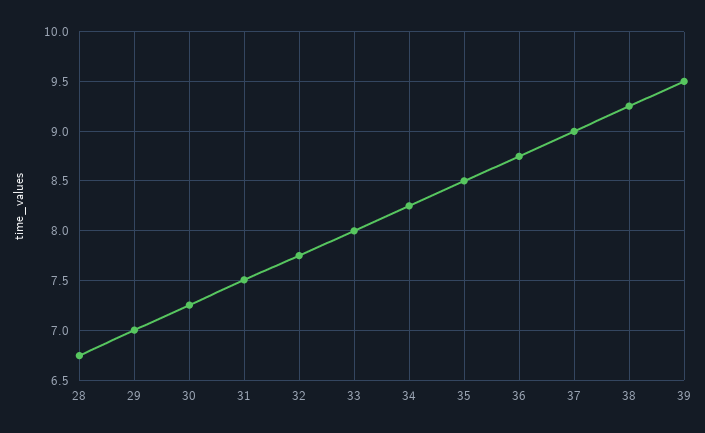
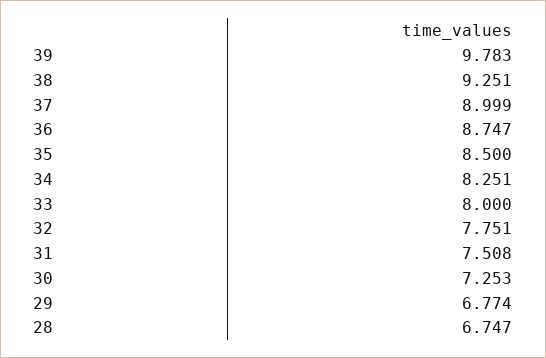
  {
    "28": 6.747,
-   "29": 7,
+   "29": 6.774,
    "30": 7.253,
    "31": 7.508,
    "32": 7.751,
    "33": 8,
    "34": 8.251,
    "35": 8.5,
    "36": 8.747,
    "37": 8.999,
    "38": 9.251,
-   "39": 9.5
+   "39": 9.783
  }

